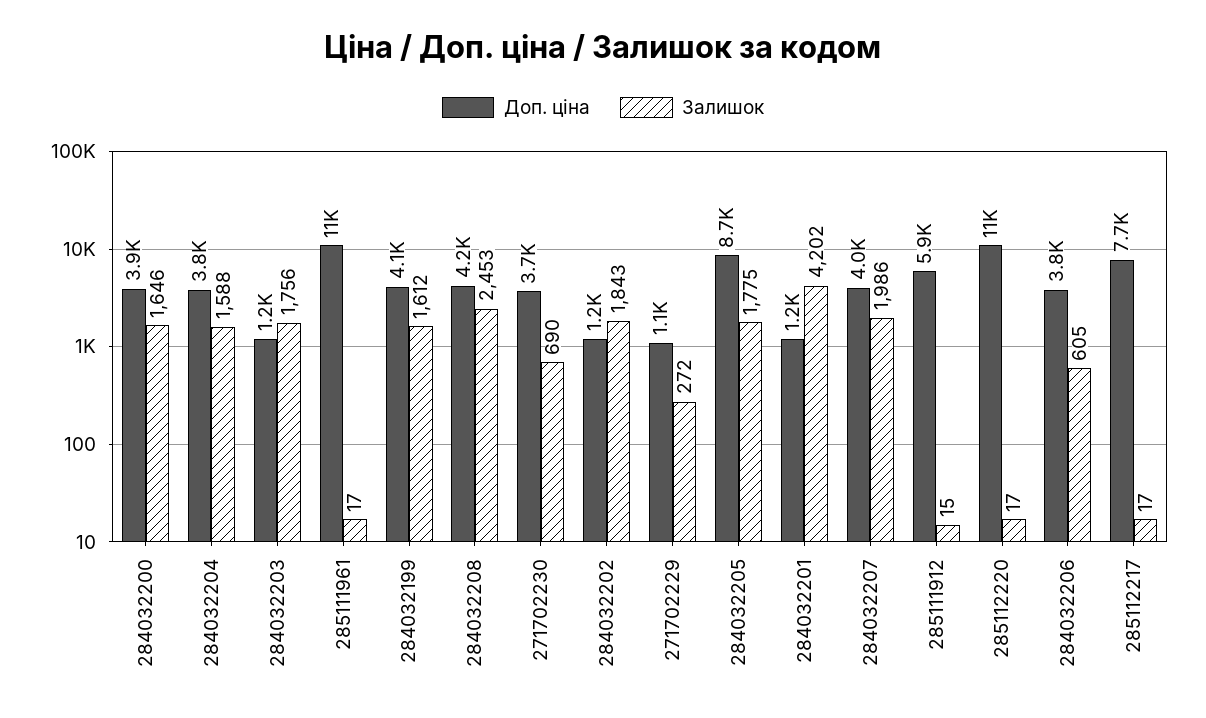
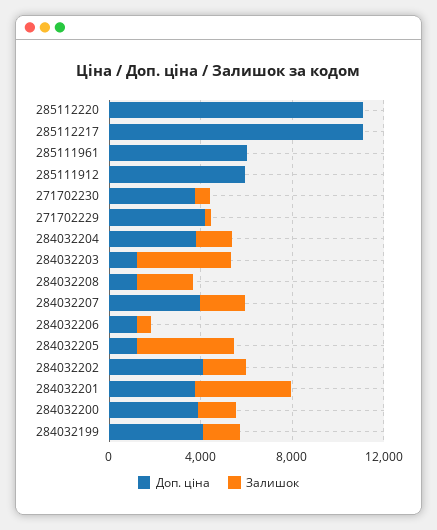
  {
    "Доп. ціна": {
      "284032200": 3900,
      "284032204": 3800,
      "284032203": 1200,
-     "285111961": 11000,
+     "285111961": 6000,
      "284032199": 4100,
-     "284032208": 4200,
+     "284032208": 1000,
      "271702230": 3700,
-     "284032202": 1200,
+     "284032202": 4000,
-     "271702229": 1100,
+     "271702229": 4000,
-     "284032205": 8700,
+     "284032205": 1000,
-     "284032201": 1200,
+     "284032201": 4000,
      "284032207": 4000,
      "285111912": 5900,
      "285112220": 11000,
-     "284032206": 3800,
+     "284032206": 1000,
-     "285112217": 7700
+     "285112217": 11000
    },
    "Залишок": {
      "284032200": 1646,
      "284032204": 1588,
-     "284032203": 1756,
+     "284032203": 4000,
      "285111961": 17,
      "284032199": 1612,
      "284032208": 2453,
      "271702230": 690,
      "284032202": 1843,
      "271702229": 272,
-     "284032205": 1775,
+     "284032205": 4000,
      "284032201": 4202,
      "284032207": 1986,
      "285111912": 15,
      "285112220": 17,
      "284032206": 605,
      "285112217": 17
    }
  }

